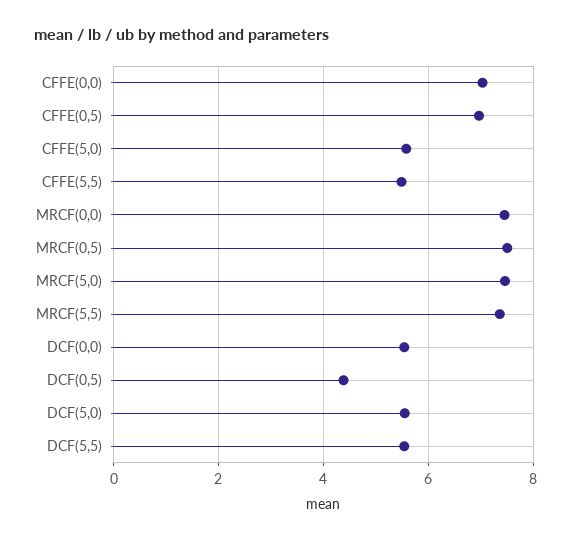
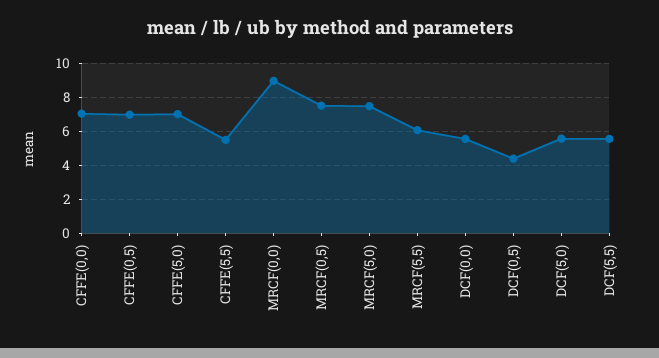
  {
    "CFFE(0,0)": 7,
    "CFFE(0,5)": 7,
-   "CFFE(5,0)": 5.6,
+   "CFFE(5,0)": 7,
    "CFFE(5,5)": 5.4,
-   "MRCF(0,0)": 7.4,
+   "MRCF(0,0)": 9,
    "MRCF(0,5)": 7.6,
    "MRCF(5,0)": 7.4,
-   "MRCF(5,5)": 7.4,
+   "MRCF(5,5)": 6,
    "DCF(0,0)": 5.6,
    "DCF(0,5)": 4.4,
    "DCF(5,0)": 5.6,
    "DCF(5,5)": 5.6
  }

